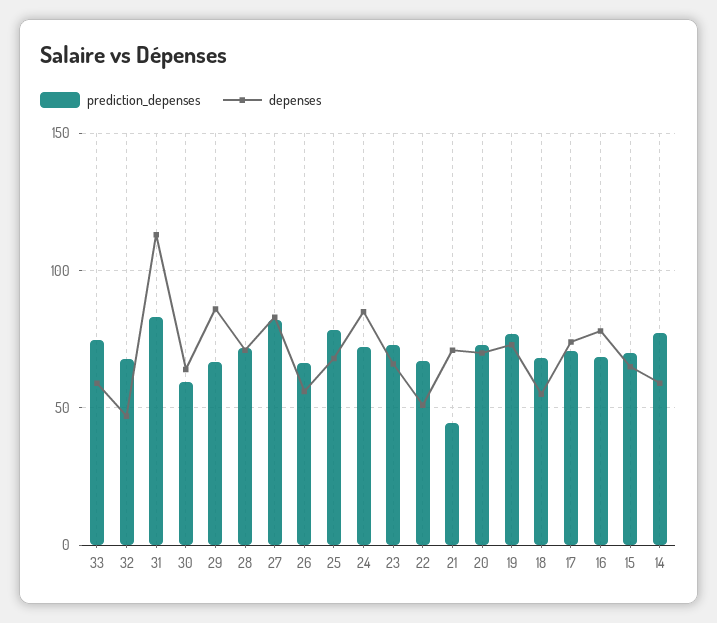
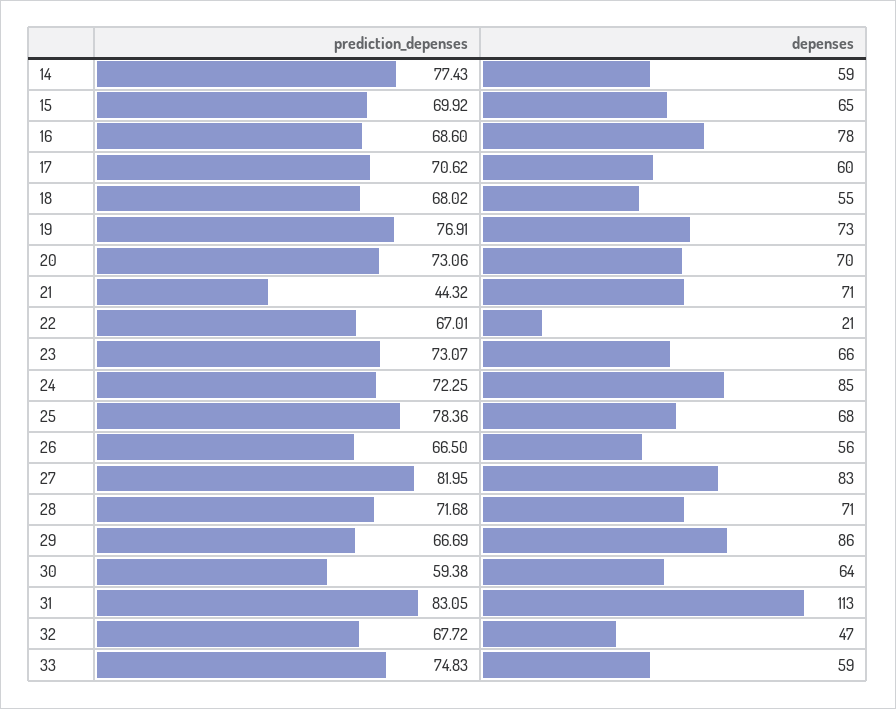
  {
    "prediction_depenses": {
      "33": 74.83,
      "32": 67.72,
      "31": 83.05,
      "30": 59.38,
      "29": 66.69,
      "28": 71.68,
      "27": 81.95,
      "26": 66.5,
      "25": 78.36,
      "24": 72.25,
      "23": 73.07,
      "22": 67.01,
      "21": 44.32,
      "20": 73.06,
      "19": 76.91,
      "18": 68.02,
      "17": 70.62,
      "16": 68.6,
      "15": 69.92,
      "14": 77.43
    },
    "depenses": {
      "33": 59,
      "32": 47,
      "31": 113,
      "30": 64,
      "29": 86,
      "28": 71,
      "27": 83,
      "26": 56,
      "25": 68,
      "24": 85,
      "23": 66,
-     "22": 50,
+     "22": 21,
      "21": 71,
      "20": 70,
      "19": 73,
      "18": 55,
-     "17": 75,
+     "17": 60,
      "16": 78,
      "15": 65,
      "14": 59
    }
  }

